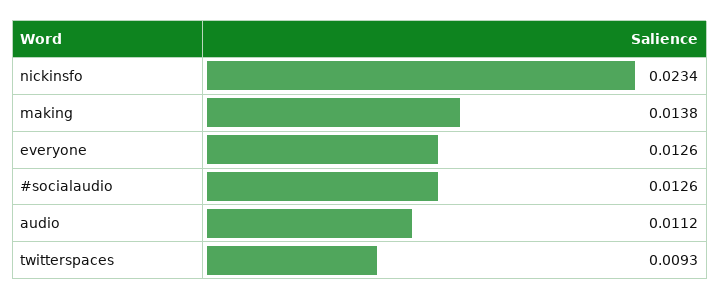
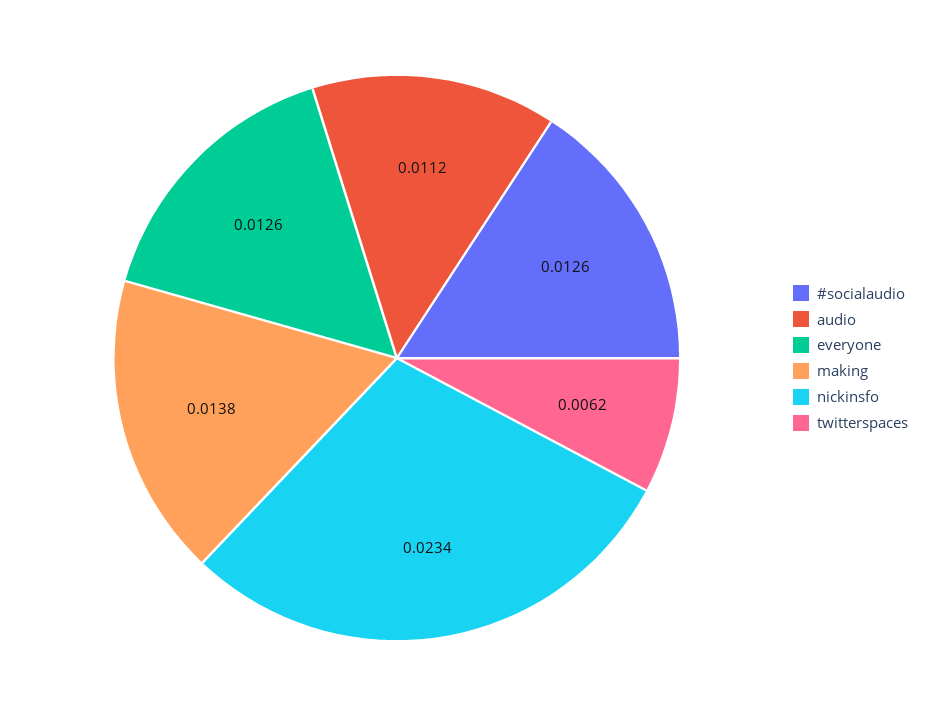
  {
    "nickinsfo": 0.0234,
    "making": 0.0138,
    "everyone": 0.0126,
    "#socialaudio": 0.0126,
    "audio": 0.0112,
-   "twitterspaces": 0.0093
+   "twitterspaces": 0.0062
  }

